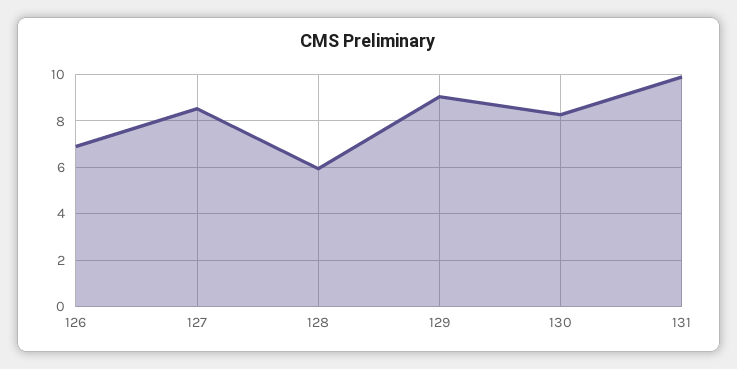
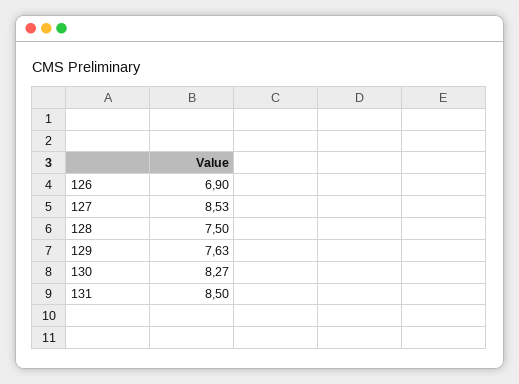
  {
    "126": 6.9,
    "127": 8.53,
-   "128": 6,
+   "128": 7.5,
-   "129": 9,
+   "129": 7.63,
    "130": 8.27,
-   "131": 10
+   "131": 8.5
  }

